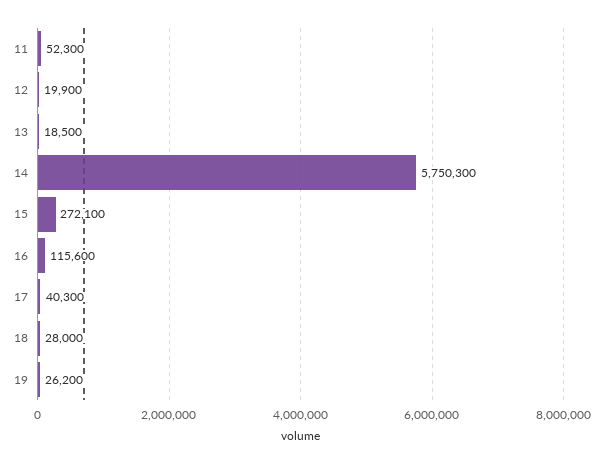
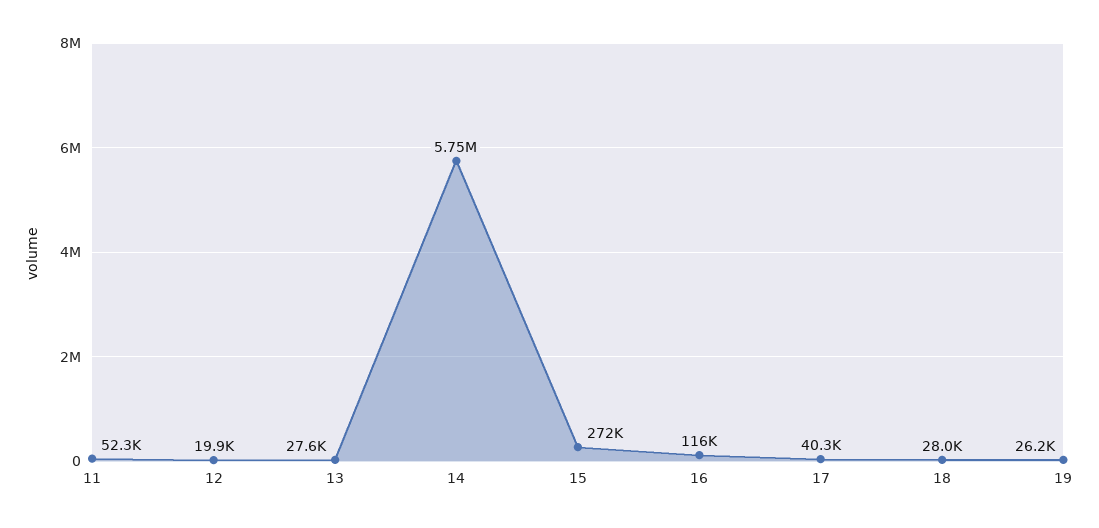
  {
    "11": 52300,
    "12": 19900,
-   "13": 18500,
+   "13": 27600,
    "14": 5750300,
    "15": 272100,
    "16": 115600,
    "17": 40300,
    "18": 28000,
    "19": 26200
  }

